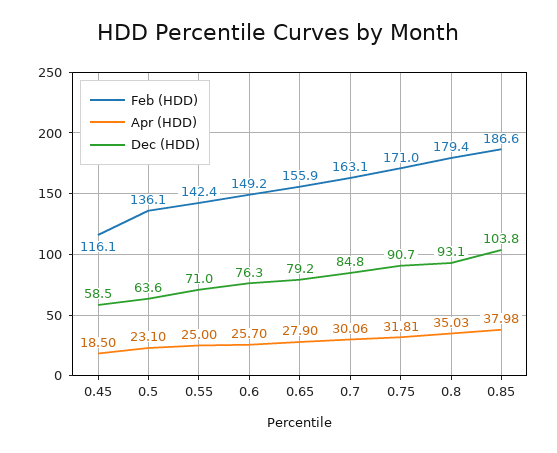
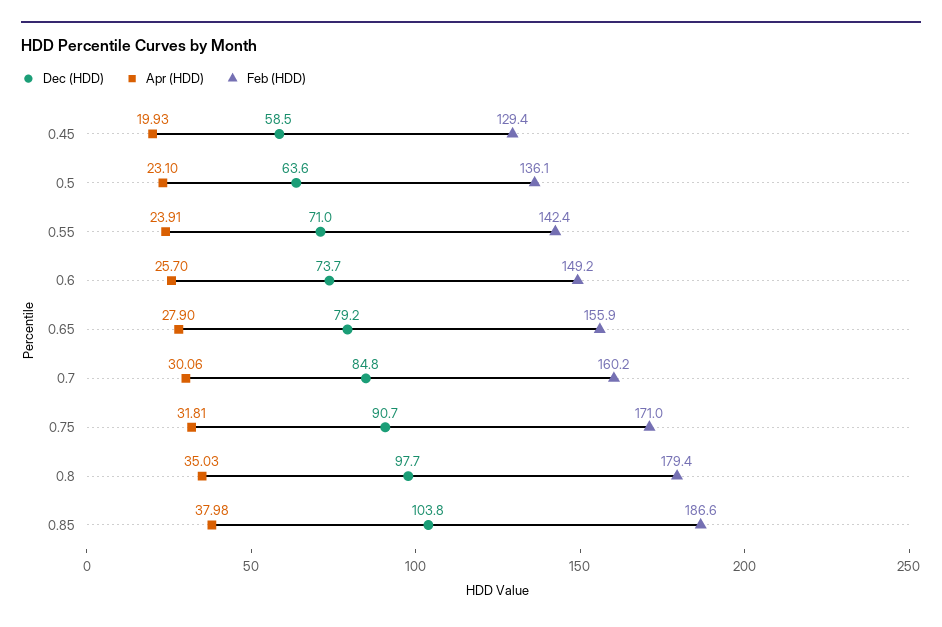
  {
    "Feb (HDD)": {
-     "0.45": 116.1,
+     "0.45": 129.4,
      "0.5": 136.1,
      "0.55": 142.4,
      "0.6": 149.2,
      "0.65": 155.9,
-     "0.7": 163.1,
+     "0.7": 160.2,
      "0.75": 171,
      "0.8": 179.4,
      "0.85": 186.6
    },
    "Apr (HDD)": {
-     "0.45": 18.5,
+     "0.45": 19.93,
      "0.5": 23.1,
-     "0.55": 25,
+     "0.55": 23.91,
      "0.6": 25.7,
      "0.65": 27.9,
      "0.7": 30.06,
      "0.75": 31.81,
      "0.8": 35.03,
      "0.85": 37.98
    },
    "Dec (HDD)": {
      "0.45": 58.5,
      "0.5": 63.6,
      "0.55": 71,
-     "0.6": 76.3,
+     "0.6": 73.7,
      "0.65": 79.2,
      "0.7": 84.8,
      "0.75": 90.7,
-     "0.8": 93.1,
+     "0.8": 97.7,
      "0.85": 103.8
    }
  }

